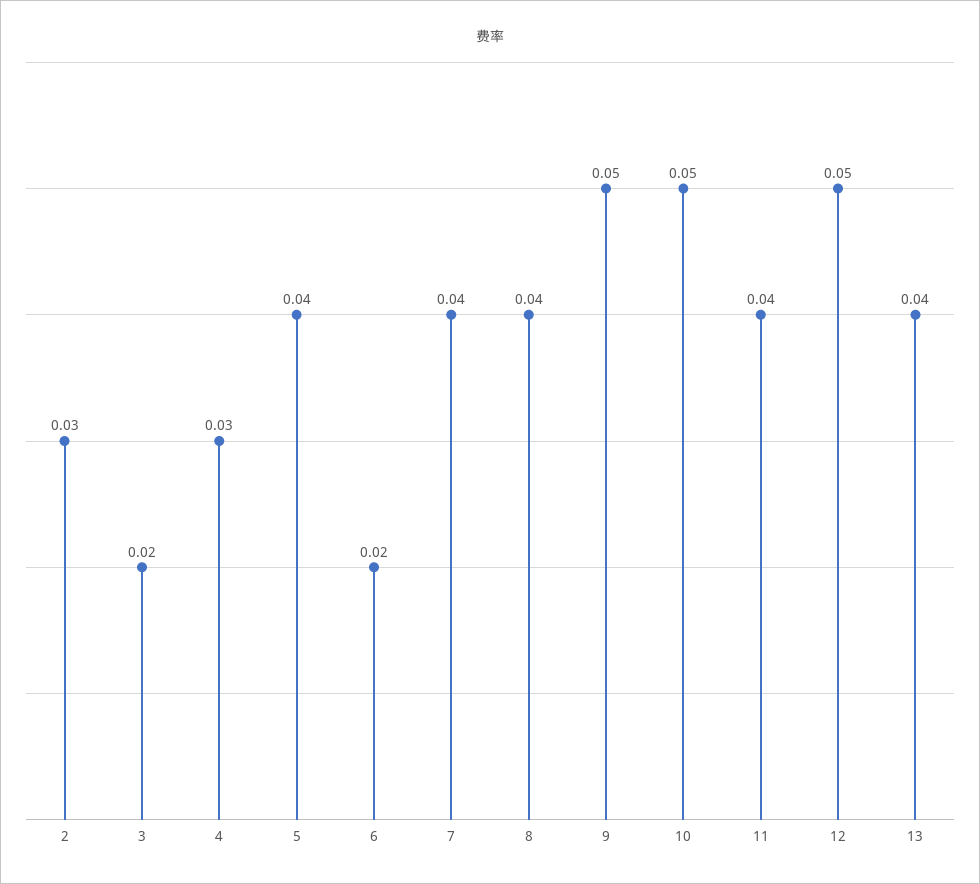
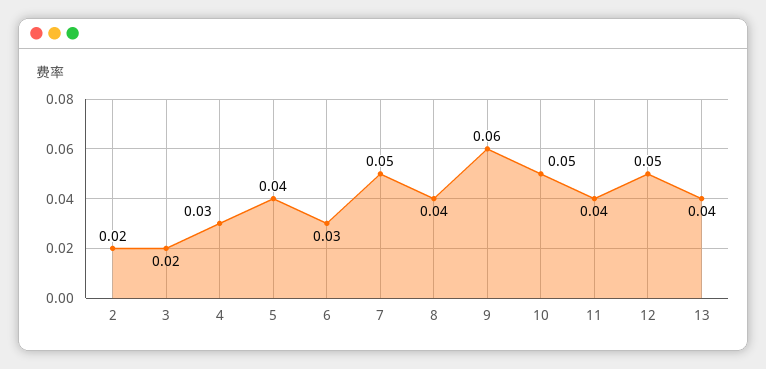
  {
-   "2": 0.03,
+   "2": 0.02,
    "3": 0.02,
    "4": 0.03,
    "5": 0.04,
-   "6": 0.02,
+   "6": 0.03,
-   "7": 0.04,
+   "7": 0.05,
    "8": 0.04,
-   "9": 0.05,
+   "9": 0.06,
    "10": 0.05,
    "11": 0.04,
    "12": 0.05,
    "13": 0.04
  }

